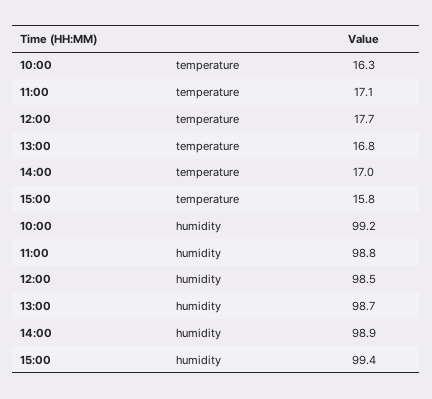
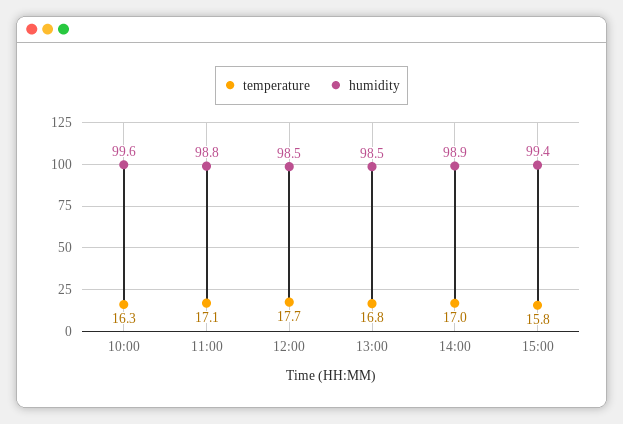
  {
    "temperature": {
      "10:00": 16.3,
      "11:00": 17.1,
      "12:00": 17.7,
      "13:00": 16.8,
      "14:00": 17,
      "15:00": 15.8
    },
    "humidity": {
-     "10:00": 99.2,
+     "10:00": 99.6,
      "11:00": 98.8,
      "12:00": 98.5,
-     "13:00": 98.7,
+     "13:00": 98.5,
      "14:00": 98.9,
      "15:00": 99.4
    }
  }

